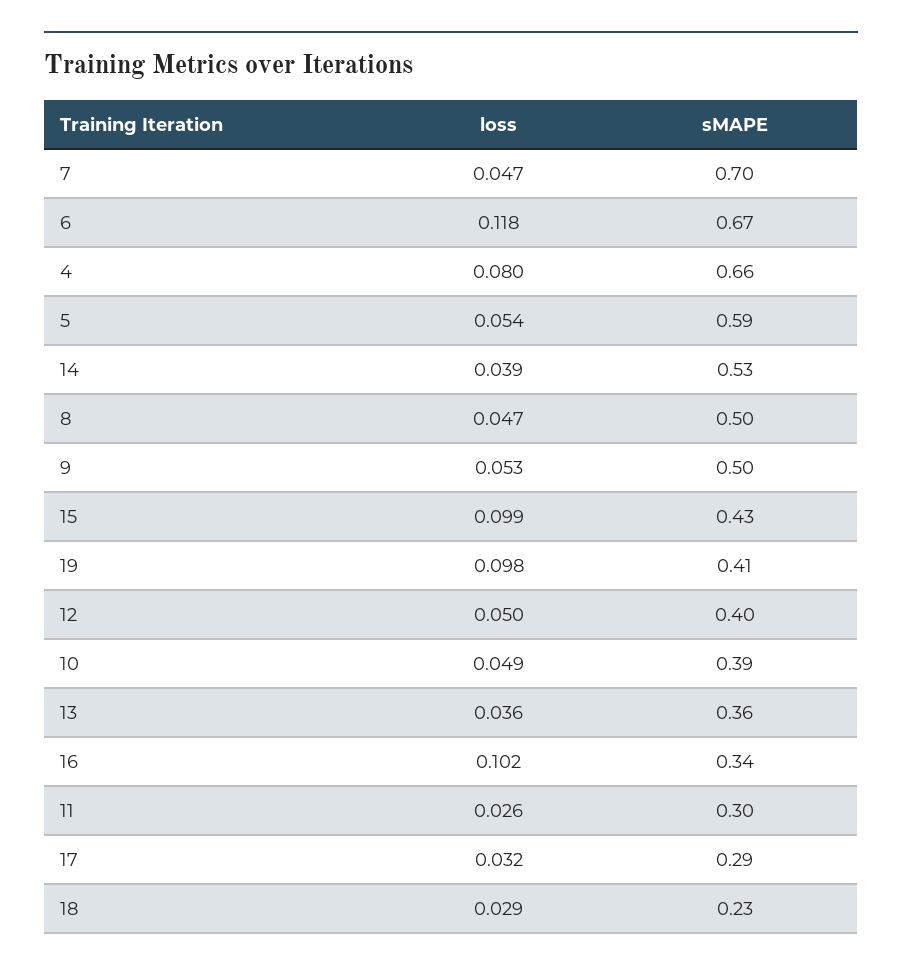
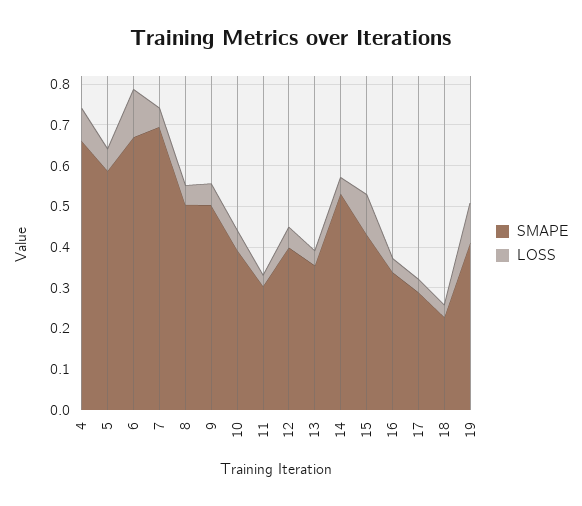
  {
    "loss": {
      "7": 0.047,
      "6": 0.118,
      "4": 0.08,
      "5": 0.054,
      "14": 0.039,
      "8": 0.047,
      "9": 0.053,
      "15": 0.099,
      "19": 0.098,
      "12": 0.05,
      "10": 0.049,
      "13": 0.036,
-     "16": 0.102,
+     "16": 0.04,
      "11": 0.026,
      "17": 0.032,
      "18": 0.029
    },
    "sMAPE": {
      "7": 0.7,
      "6": 0.67,
      "4": 0.66,
      "5": 0.59,
      "14": 0.53,
      "8": 0.5,
      "9": 0.5,
      "15": 0.43,
      "19": 0.41,
      "12": 0.4,
      "10": 0.39,
      "13": 0.36,
      "16": 0.34,
      "11": 0.3,
      "17": 0.29,
      "18": 0.23
    }
  }

